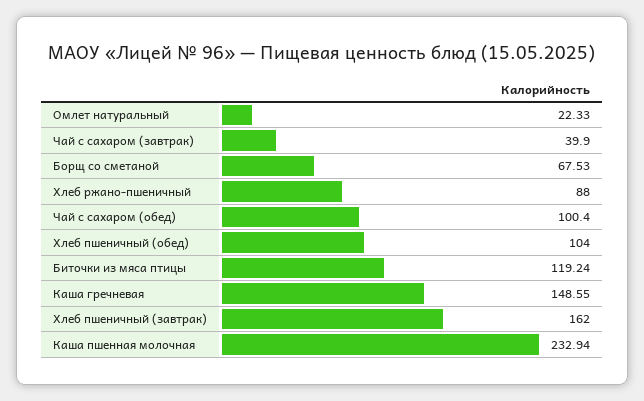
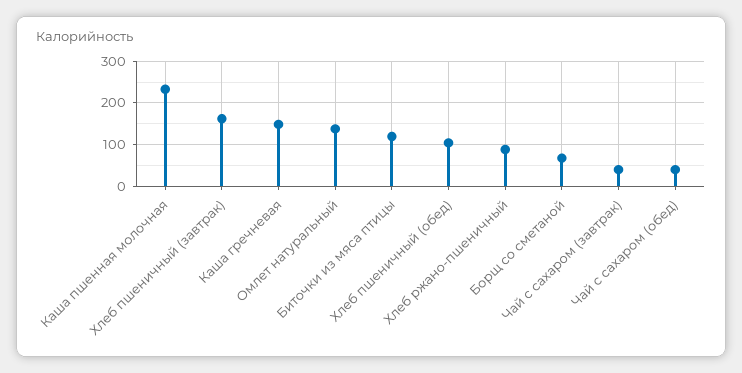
  {
-   "Омлет натуральный": 22.33,
+   "Омлет натуральный": 140,
    "Чай с сахаром (завтрак)": 39.9,
    "Борщ со сметаной": 67.53,
    "Хлеб ржано-пшеничный": 88,
-   "Чай с сахаром (обед)": 100.4,
+   "Чай с сахаром (обед)": 40,
    "Хлеб пшеничный (обед)": 104,
    "Биточки из мяса птицы": 119.24,
    "Каша гречневая": 148.55,
    "Хлеб пшеничный (завтрак)": 162,
    "Каша пшенная молочная": 232.94
  }

